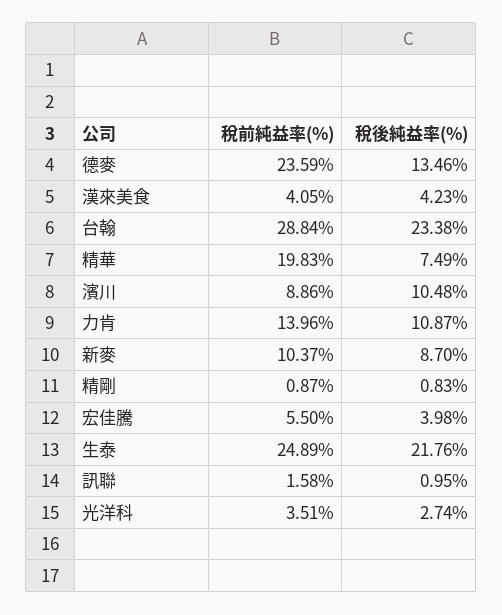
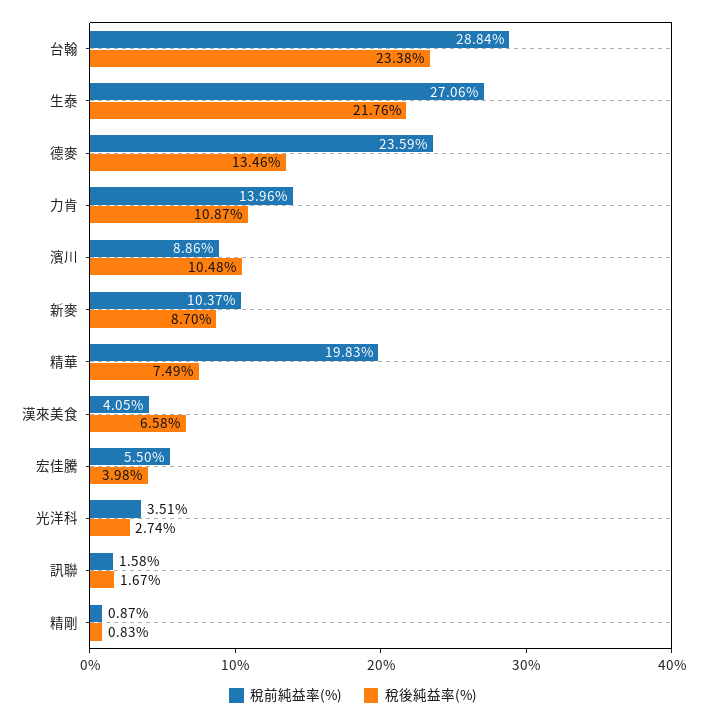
  {
    "稅前純益率(%)": {
      "德麥": 23.59,
      "漢來美食": 4.05,
      "台翰": 28.84,
      "精華": 19.83,
      "濱川": 8.86,
      "力肯": 13.96,
      "新麥": 10.37,
      "精剛": 0.87,
      "宏佳騰": 5.5,
-     "生泰": 24.89,
+     "生泰": 27.06,
      "訊聯": 1.58,
      "光洋科": 3.51
    },
    "稅後純益率(%)": {
      "德麥": 13.46,
-     "漢來美食": 4.23,
+     "漢來美食": 6.58,
      "台翰": 23.38,
      "精華": 7.49,
      "濱川": 10.48,
      "力肯": 10.87,
      "新麥": 8.7,
      "精剛": 0.83,
      "宏佳騰": 3.98,
      "生泰": 21.76,
-     "訊聯": 0.95,
+     "訊聯": 1.67,
      "光洋科": 2.74
    }
  }

